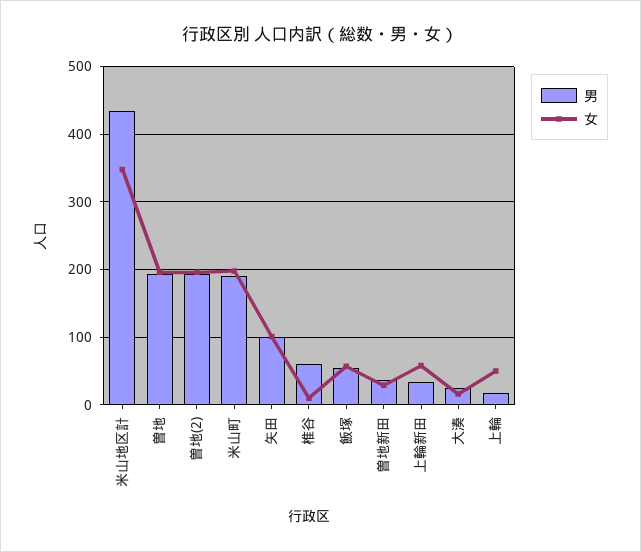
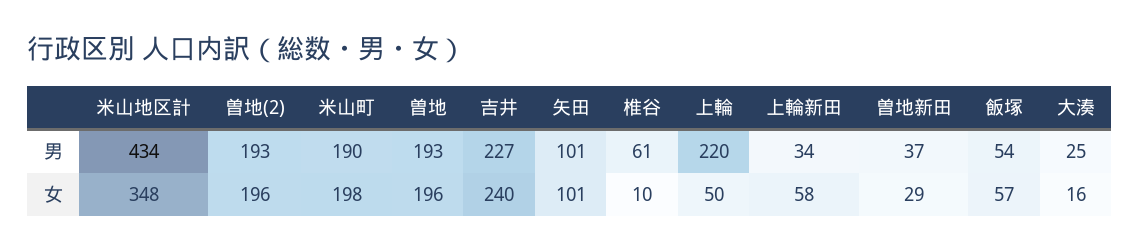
  {
    "男": {
      "米山地区計": 434,
      "曽地": 193,
      "曽地(2)": 193,
      "米山町": 190,
      "矢田": 101,
      "椎谷": 61,
      "飯塚": 54,
      "曽地新田": 37,
      "上輪新田": 34,
      "大湊": 25,
-     "上輪": 20
+     "上輪": 220,
+     "吉井": 227
    },
    "女": {
      "米山地区計": 348,
      "曽地": 196,
      "曽地(2)": 196,
      "米山町": 198,
      "矢田": 101,
      "椎谷": 10,
      "飯塚": 57,
      "曽地新田": 29,
      "上輪新田": 58,
      "大湊": 16,
-     "上輪": 50
+     "上輪": 50,
+     "吉井": 240
    }
  }

